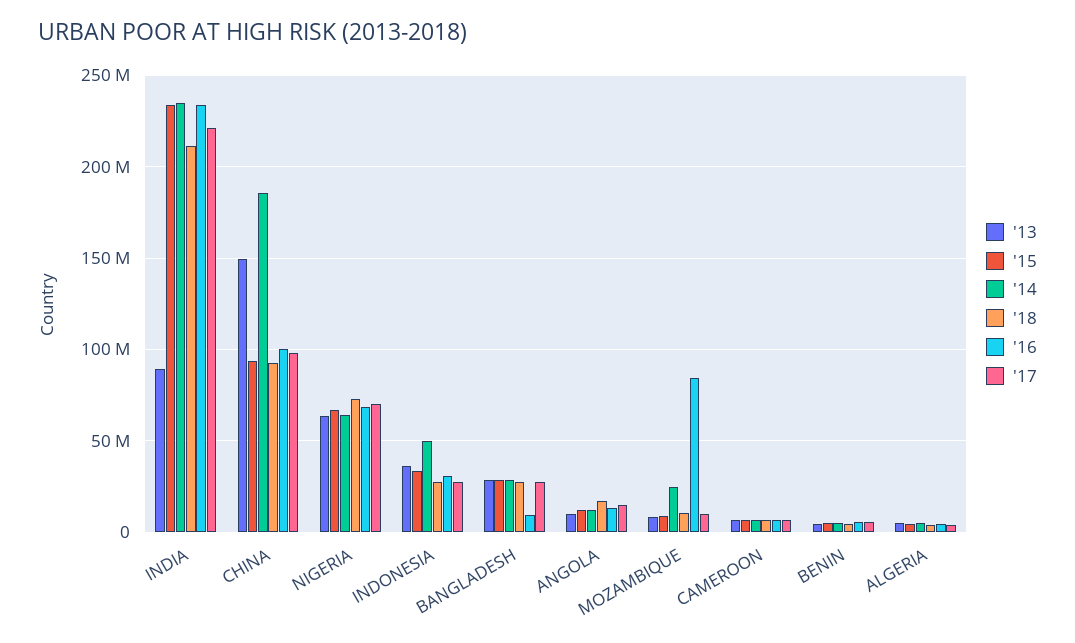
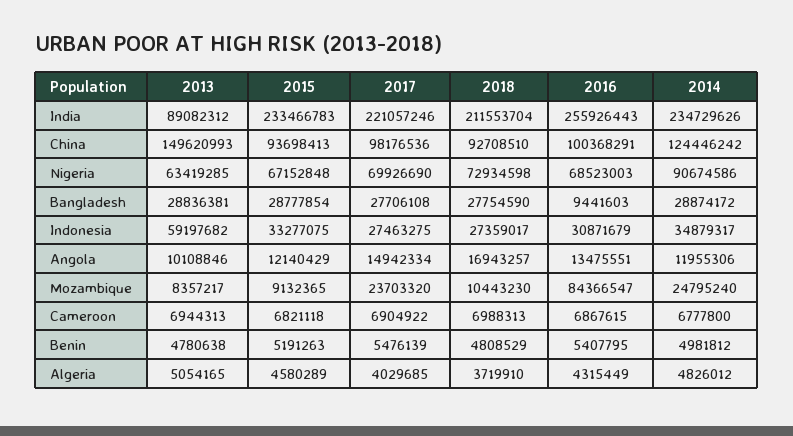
  {
    "'13": {
      "INDIA": 89082312,
      "CHINA": 149620993,
      "NIGERIA": 63419285,
-     "INDONESIA": 35000000,
+     "INDONESIA": 59197682,
      "BANGLADESH": 28836381,
      "ANGOLA": 10108846,
      "MOZAMBIQUE": 8357217,
      "CAMEROON": 6944313,
      "BENIN": 4780638,
      "ALGERIA": 5054165
    },
    "'15": {
      "INDIA": 233466783,
      "CHINA": 93698413,
      "NIGERIA": 67152848,
      "INDONESIA": 33277075,
      "BANGLADESH": 28777854,
      "ANGOLA": 12140429,
      "MOZAMBIQUE": 9132365,
      "CAMEROON": 6821118,
      "BENIN": 5191263,
      "ALGERIA": 4580289
    },
    "'14": {
      "INDIA": 234729626,
-     "CHINA": 185000000,
+     "CHINA": 124446242,
-     "NIGERIA": 65000000,
+     "NIGERIA": 90674586,
-     "INDONESIA": 50000000,
+     "INDONESIA": 34879317,
      "BANGLADESH": 28874172,
      "ANGOLA": 11955306,
      "MOZAMBIQUE": 24795240,
      "CAMEROON": 6777800,
      "BENIN": 4981812,
      "ALGERIA": 4826012
    },
    "'18": {
      "INDIA": 211553704,
      "CHINA": 92708510,
      "NIGERIA": 72934598,
      "INDONESIA": 27359017,
      "BANGLADESH": 27754590,
      "ANGOLA": 16943257,
      "MOZAMBIQUE": 10443230,
      "CAMEROON": 6988313,
      "BENIN": 4808529,
      "ALGERIA": 3719910
    },
    "'16": {
-     "INDIA": 235000000,
+     "INDIA": 255926443,
      "CHINA": 100368291,
      "NIGERIA": 68523003,
      "INDONESIA": 30871679,
      "BANGLADESH": 9441603,
      "ANGOLA": 13475551,
      "MOZAMBIQUE": 84366547,
      "CAMEROON": 6867615,
      "BENIN": 5407795,
      "ALGERIA": 4315449
    },
    "'17": {
      "INDIA": 221057246,
      "CHINA": 98176536,
      "NIGERIA": 69926690,
      "INDONESIA": 27463275,
      "BANGLADESH": 27706108,
      "ANGOLA": 14942334,
-     "MOZAMBIQUE": 10000000,
+     "MOZAMBIQUE": 23703320,
      "CAMEROON": 6904922,
      "BENIN": 5476139,
      "ALGERIA": 4029685
    }
  }

